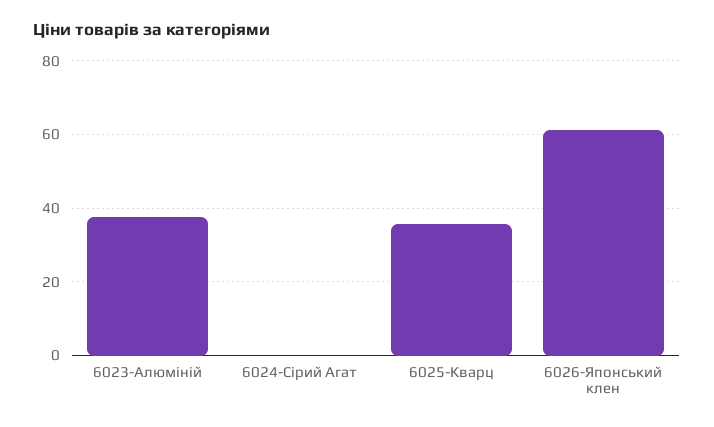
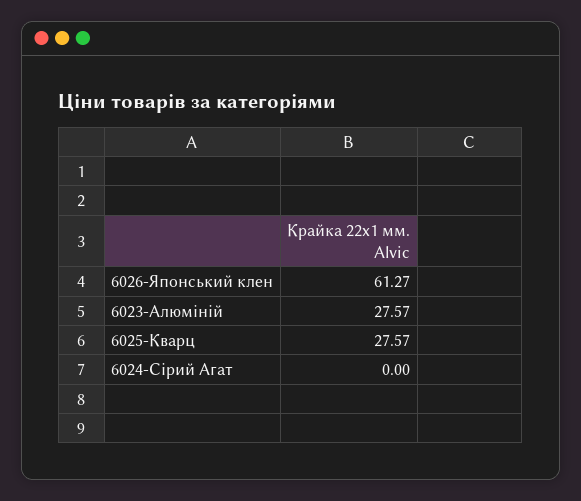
  {
-   "6023-Алюміній": 38,
+   "6023-Алюміній": 27.57,
    "6024-Сірий Агат": 0,
-   "6025-Кварц": 36,
+   "6025-Кварц": 27.57,
    "6026-Японський клен": 61.27
  }

